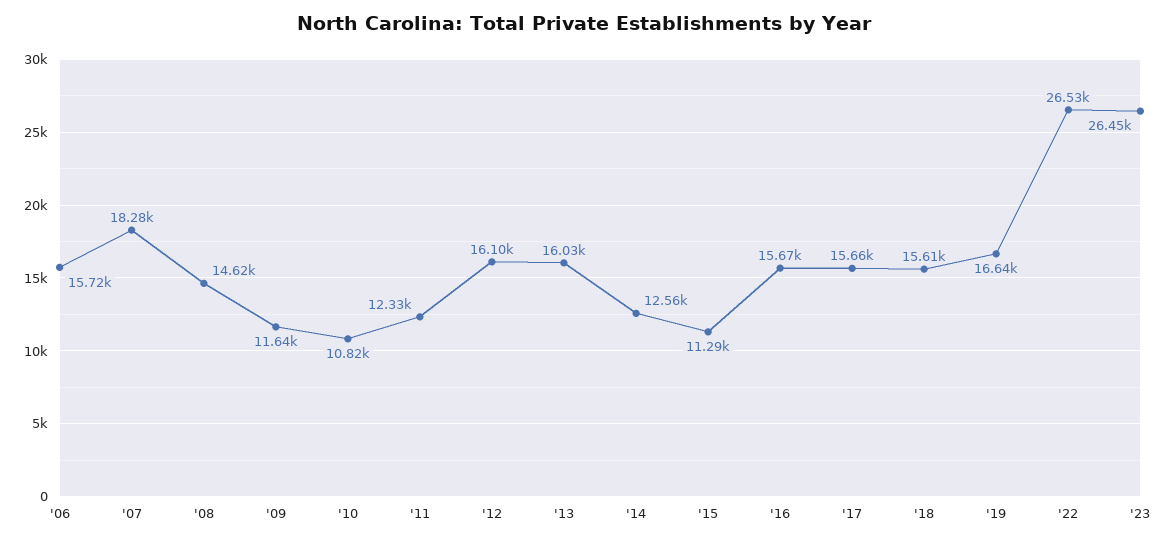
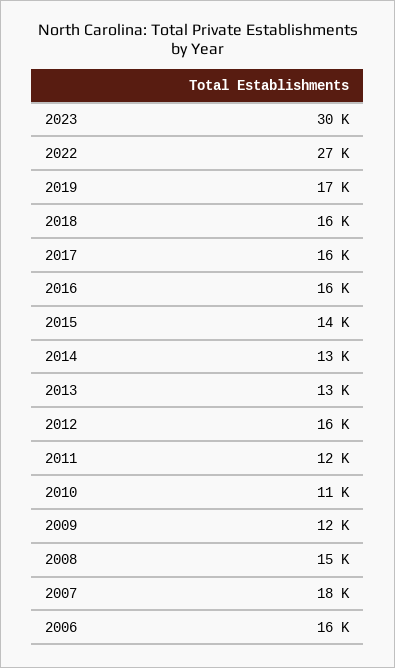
  {
    "'06": 15720,
    "'07": 18280,
    "'08": 14620,
    "'09": 11640,
    "'10": 10820,
    "'11": 12330,
    "'12": 16100,
-   "'13": 16030,
+   "'13": 13000,
    "'14": 12560,
-   "'15": 11290,
+   "'15": 14000,
    "'16": 15670,
    "'17": 15660,
    "'18": 15610,
    "'19": 16640,
    "'22": 26530,
-   "'23": 26450
+   "'23": 30000
  }

